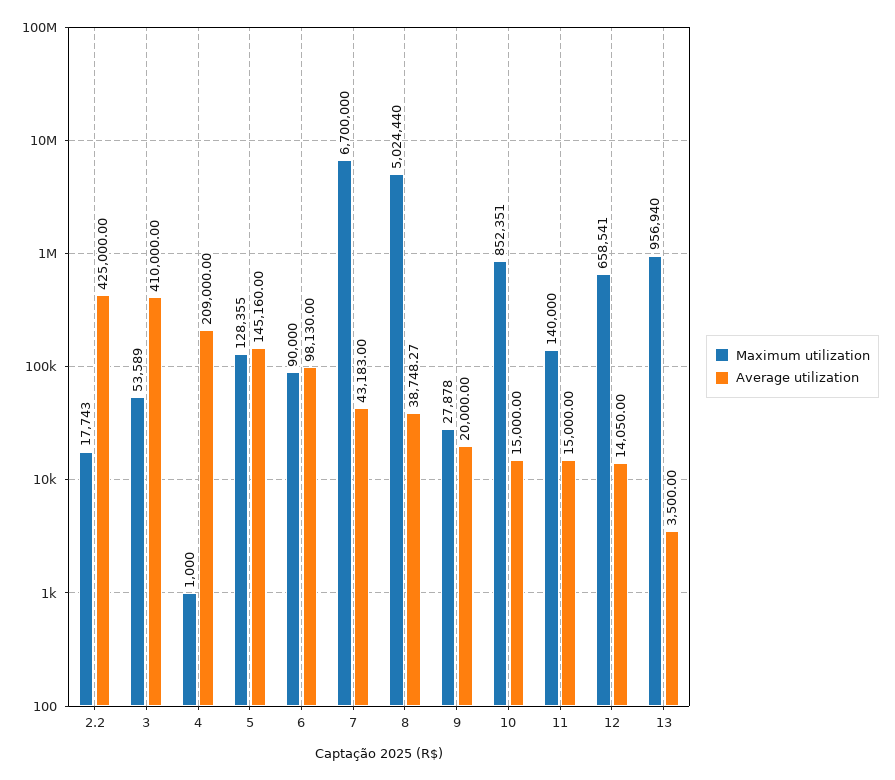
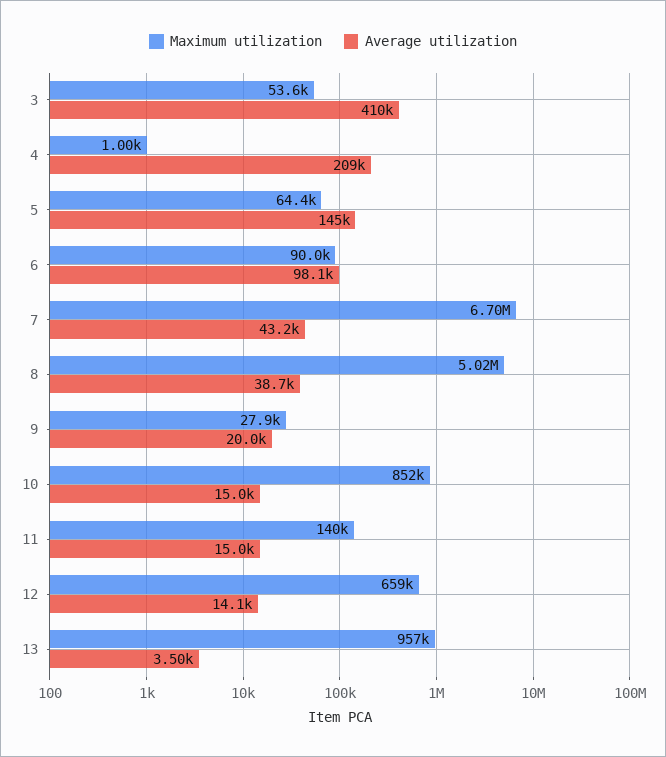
  {
    "Maximum utilization": {
-     "2.2": 17743,
      "3": 53589,
      "4": 1000,
-     "5": 128355,
+     "5": 64400,
      "6": 90000,
      "7": 6700000,
      "8": 5024440,
      "9": 27878,
      "10": 852351,
      "11": 140000,
      "12": 658541,
      "13": 956940
    },
    "Average utilization": {
-     "2.2": 425000,
      "3": 410000,
      "4": 209000,
      "5": 145160,
      "6": 98130,
      "7": 43183,
      "8": 38748.27,
      "9": 20000,
      "10": 15000,
      "11": 15000,
      "12": 14050,
      "13": 3500
    }
  }

